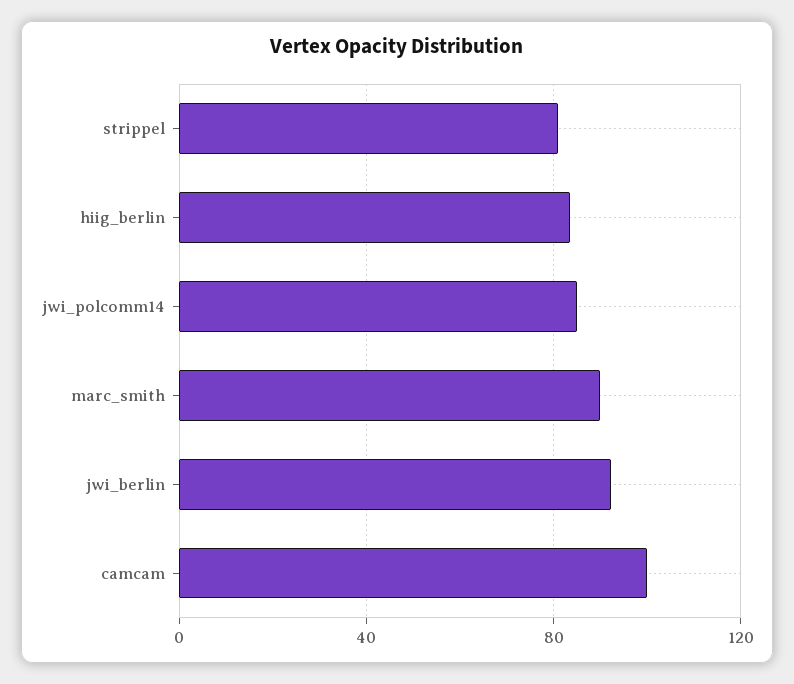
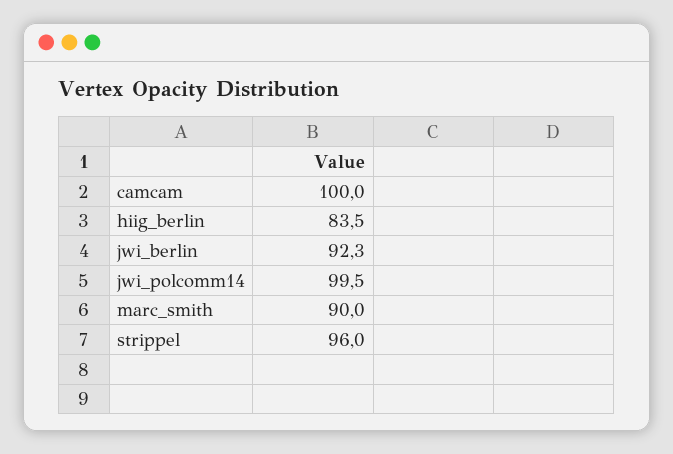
  {
-   "strippel": 80,
+   "strippel": 96,
    "hiig_berlin": 83.5,
-   "jwi_polcomm14": 85,
+   "jwi_polcomm14": 99.5,
    "marc_smith": 90,
    "jwi_berlin": 92.3,
    "camcam": 100
  }

